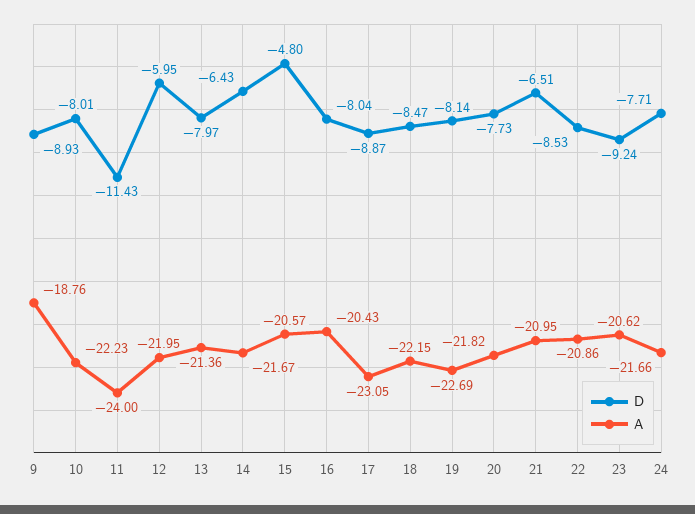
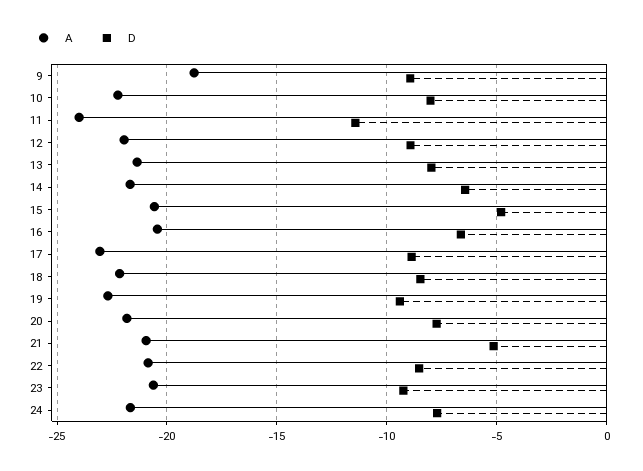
  {
    "D": {
      "9": -8.93,
      "10": -8.01,
      "11": -11.43,
-     "12": -5.95,
+     "12": -9,
      "13": -7.97,
      "14": -6.43,
      "15": -4.8,
-     "16": -8.04,
+     "16": -6.5,
      "17": -8.87,
      "18": -8.47,
-     "19": -8.14,
+     "19": -9.5,
      "20": -7.73,
-     "21": -6.51,
+     "21": -5,
      "22": -8.53,
      "23": -9.24,
      "24": -7.71
    },
    "A": {
      "9": -18.76,
      "10": -22.23,
      "11": -24,
      "12": -21.95,
      "13": -21.36,
      "14": -21.67,
      "15": -20.57,
      "16": -20.43,
      "17": -23.05,
      "18": -22.15,
      "19": -22.69,
      "20": -21.82,
      "21": -20.95,
      "22": -20.86,
      "23": -20.62,
      "24": -21.66
    }
  }

